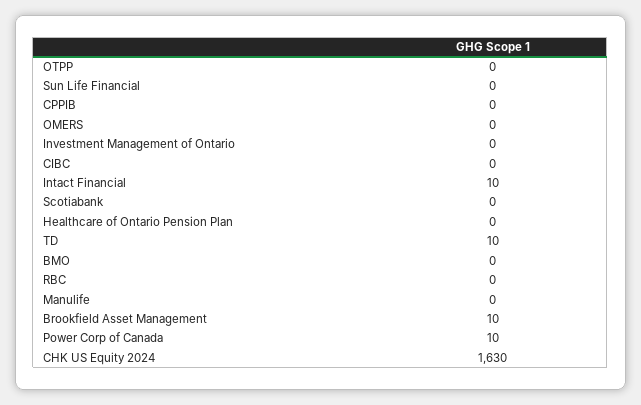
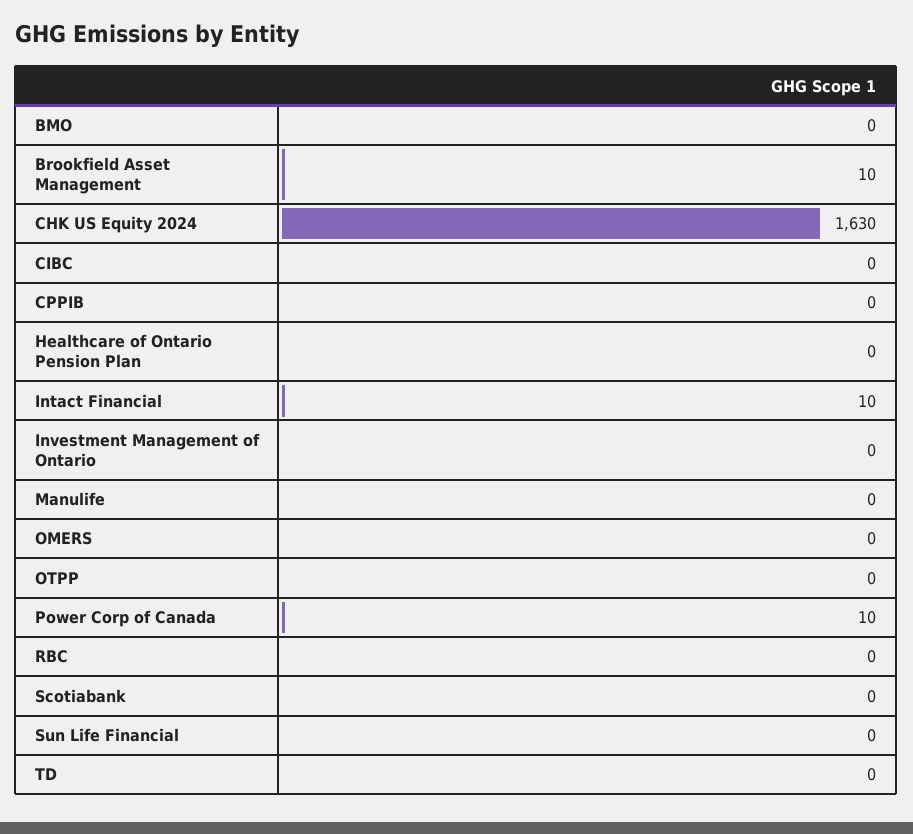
  {
    "OTPP": 0,
    "Sun Life Financial": 0,
    "CPPIB": 0,
    "OMERS": 0,
    "Investment Management of Ontario": 0,
    "CIBC": 0,
    "Intact Financial": 10,
    "Scotiabank": 0,
    "Healthcare of Ontario Pension Plan": 0,
-   "TD": 10,
+   "TD": 0,
    "BMO": 0,
    "RBC": 0,
    "Manulife": 0,
    "Brookfield Asset Management": 10,
    "Power Corp of Canada": 10,
    "CHK US Equity 2024": 1630
  }

